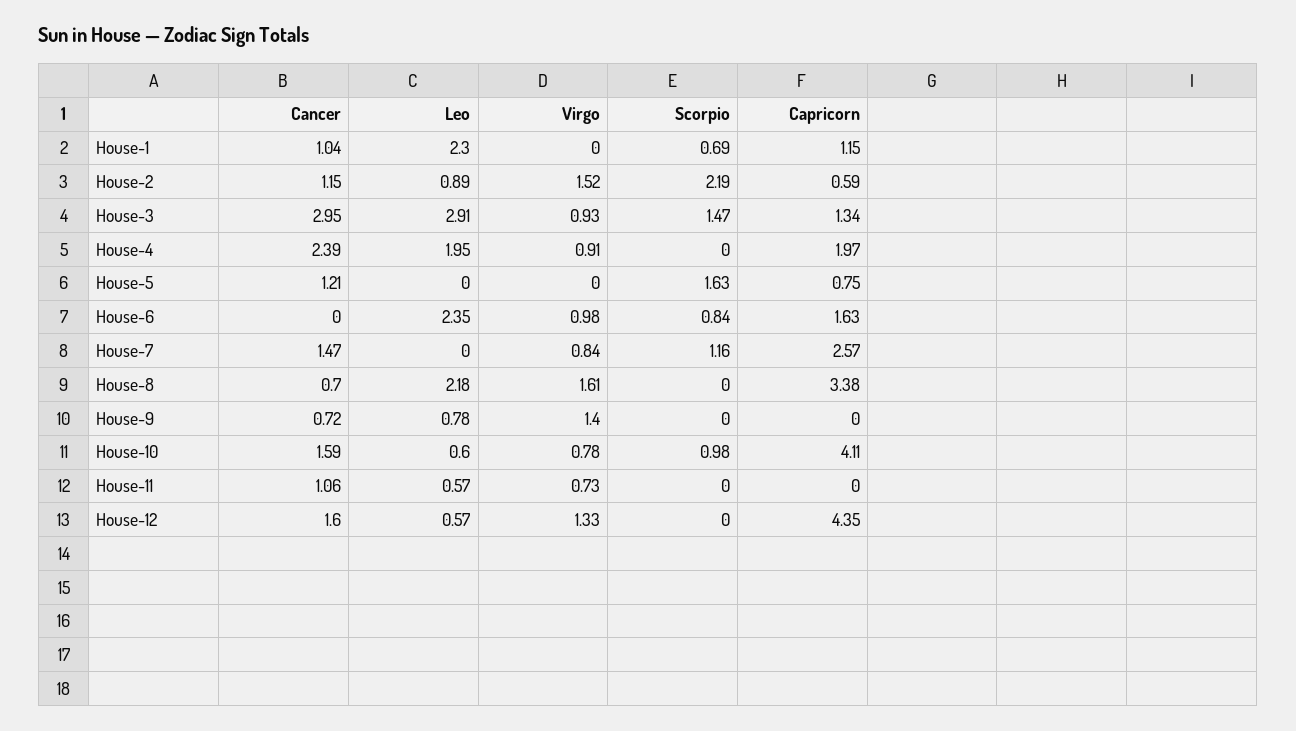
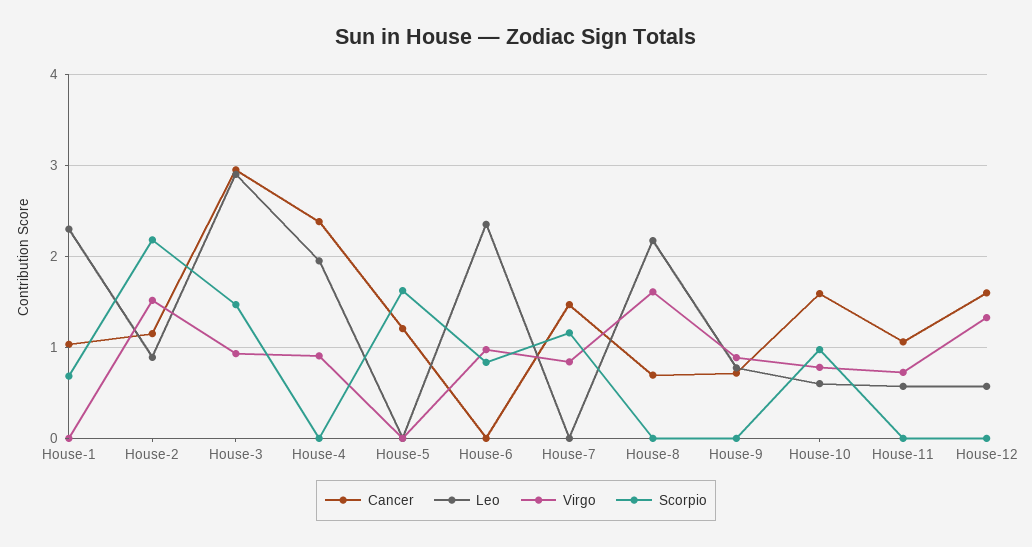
  {
    "Cancer": {
      "House-1": 1.04,
      "House-2": 1.15,
      "House-3": 2.95,
      "House-4": 2.39,
      "House-5": 1.21,
      "House-6": 0,
      "House-7": 1.47,
      "House-8": 0.7,
      "House-9": 0.72,
      "House-10": 1.59,
      "House-11": 1.06,
      "House-12": 1.6
    },
    "Leo": {
      "House-1": 2.3,
      "House-2": 0.89,
      "House-3": 2.91,
      "House-4": 1.95,
      "House-5": 0,
      "House-6": 2.35,
      "House-7": 0,
      "House-8": 2.18,
      "House-9": 0.78,
      "House-10": 0.6,
      "House-11": 0.57,
      "House-12": 0.57
    },
    "Virgo": {
      "House-1": 0,
      "House-2": 1.52,
      "House-3": 0.93,
      "House-4": 0.91,
      "House-5": 0,
      "House-6": 0.98,
      "House-7": 0.84,
      "House-8": 1.61,
-     "House-9": 1.4,
+     "House-9": 0.9,
      "House-10": 0.78,
      "House-11": 0.73,
      "House-12": 1.33
    },
    "Scorpio": {
      "House-1": 0.69,
      "House-2": 2.19,
      "House-3": 1.47,
      "House-4": 0,
      "House-5": 1.63,
      "House-6": 0.84,
      "House-7": 1.16,
      "House-8": 0,
      "House-9": 0,
      "House-10": 0.98,
      "House-11": 0,
      "House-12": 0
-   },
+   }
-   "Capricorn": {
-     "House-1": 1.15,
-     "House-2": 0.59,
-     "House-3": 1.34,
-     "House-4": 1.97,
-     "House-5": 0.75,
-     "House-6": 1.63,
-     "House-7": 2.57,
-     "House-8": 3.38,
-     "House-9": 0,
-     "House-10": 4.11,
-     "House-11": 0,
-     "House-12": 4.35
-   }
  }

